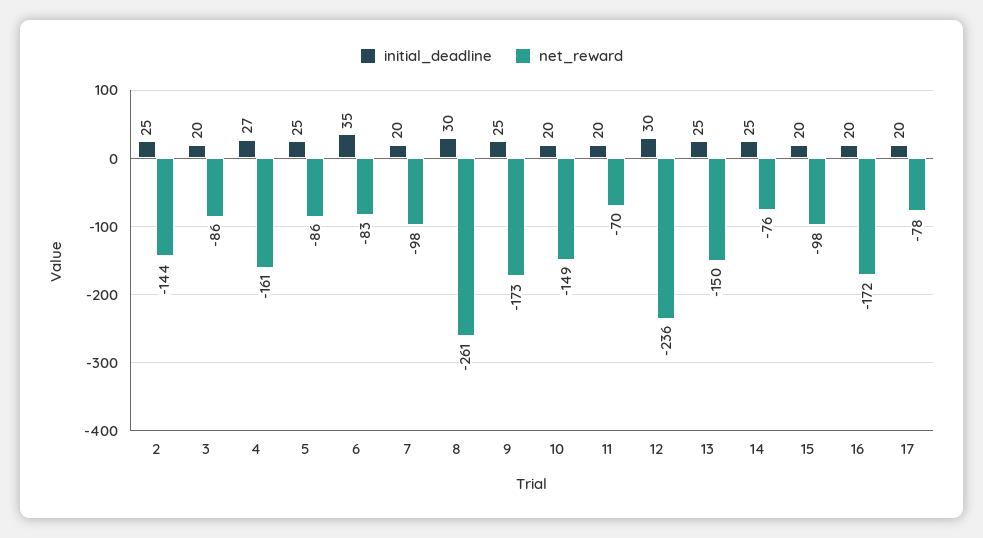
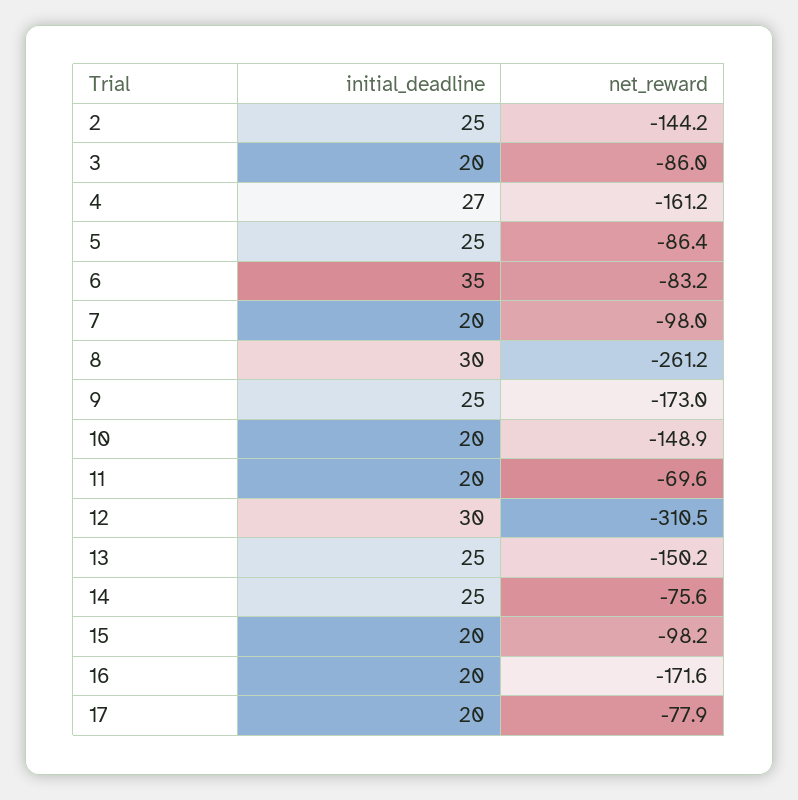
  {
    "initial_deadline": {
      "2": 25,
      "3": 20,
      "4": 27,
      "5": 25,
      "6": 35,
      "7": 20,
      "8": 30,
      "9": 25,
      "10": 20,
      "11": 20,
      "12": 30,
      "13": 25,
      "14": 25,
      "15": 20,
      "16": 20,
      "17": 20
    },
    "net_reward": {
      "2": -144.2,
      "3": -86,
      "4": -161.2,
      "5": -86.4,
      "6": -83.2,
      "7": -98,
      "8": -261.2,
      "9": -173,
      "10": -148.9,
      "11": -69.6,
-     "12": -236,
+     "12": -310.5,
      "13": -150.2,
      "14": -75.6,
      "15": -98.2,
      "16": -171.6,
      "17": -77.9
    }
  }

